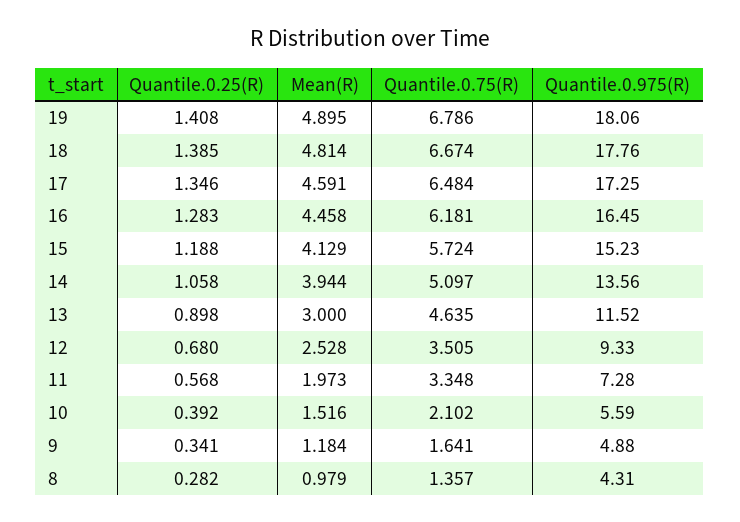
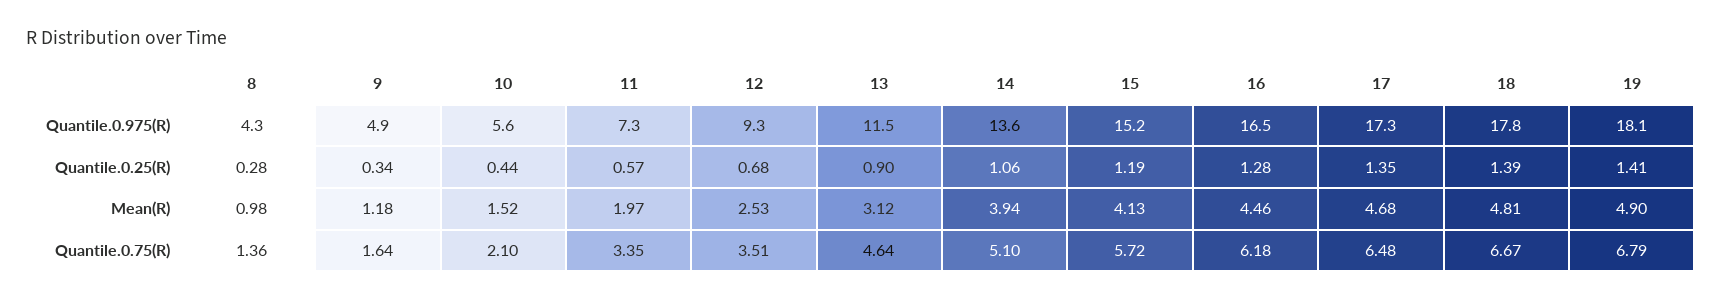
  {
    "Quantile.0.25(R)": {
      "19": 1.408,
      "18": 1.385,
      "17": 1.346,
      "16": 1.283,
      "15": 1.188,
      "14": 1.058,
      "13": 0.898,
      "12": 0.68,
      "11": 0.568,
-     "10": 0.392,
+     "10": 0.44,
      "9": 0.341,
      "8": 0.282
    },
    "Mean(R)": {
      "19": 4.895,
      "18": 4.814,
-     "17": 4.591,
+     "17": 4.68,
      "16": 4.458,
      "15": 4.129,
      "14": 3.944,
-     "13": 3,
+     "13": 3.12,
      "12": 2.528,
      "11": 1.973,
      "10": 1.516,
      "9": 1.184,
      "8": 0.979
    },
    "Quantile.0.75(R)": {
      "19": 6.786,
      "18": 6.674,
      "17": 6.484,
      "16": 6.181,
      "15": 5.724,
      "14": 5.097,
      "13": 4.635,
      "12": 3.505,
      "11": 3.348,
      "10": 2.102,
      "9": 1.641,
      "8": 1.357
    },
    "Quantile.0.975(R)": {
      "19": 18.06,
      "18": 17.76,
      "17": 17.25,
      "16": 16.45,
      "15": 15.23,
      "14": 13.56,
      "13": 11.52,
      "12": 9.33,
      "11": 7.28,
      "10": 5.59,
      "9": 4.88,
      "8": 4.31
    }
  }

